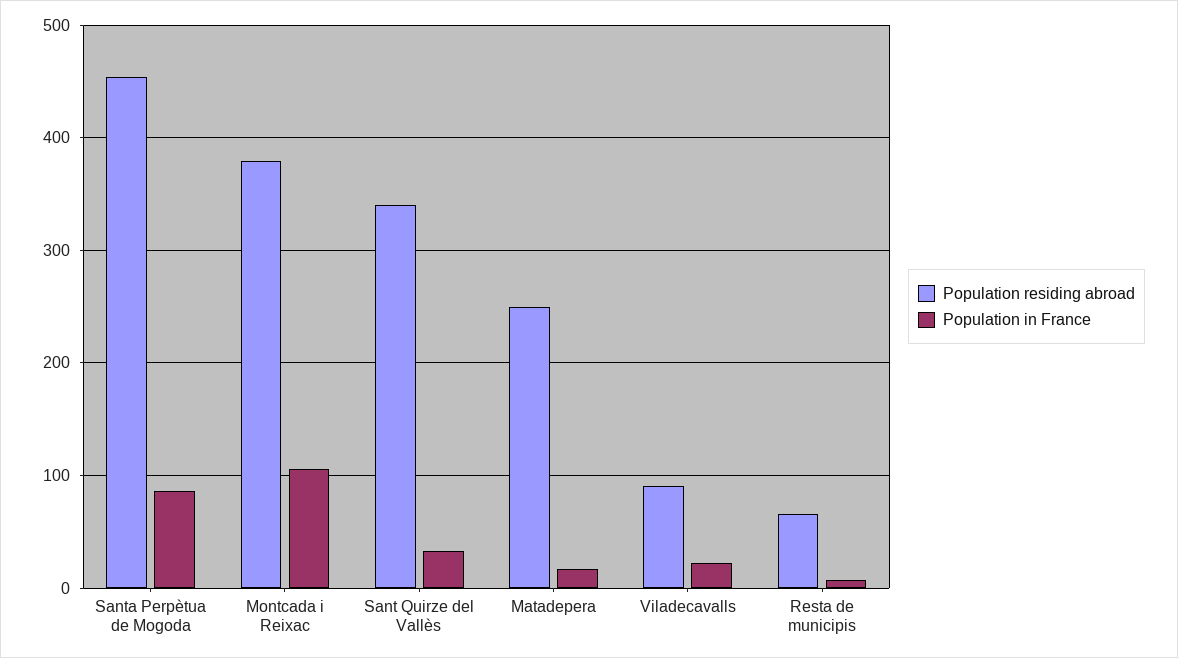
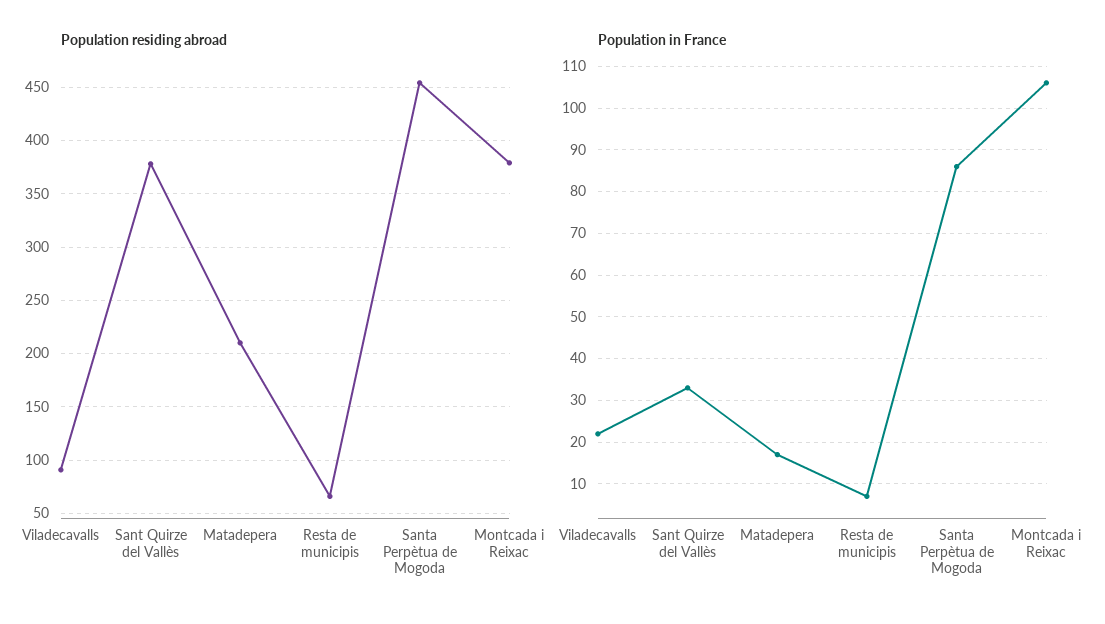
  {
    "Population residing abroad": {
      "Santa Perpètua de Mogoda": 450,
      "Montcada i Reixac": 380,
-     "Sant Quirze del Vallès": 340,
+     "Sant Quirze del Vallès": 380,
-     "Matadepera": 250,
+     "Matadepera": 210,
      "Viladecavalls": 90,
      "Resta de municipis": 70
    },
    "Population in France": {
      "Santa Perpètua de Mogoda": 85,
      "Montcada i Reixac": 105,
      "Sant Quirze del Vallès": 35,
      "Matadepera": 15,
      "Viladecavalls": 20,
      "Resta de municipis": 5
    }
  }

